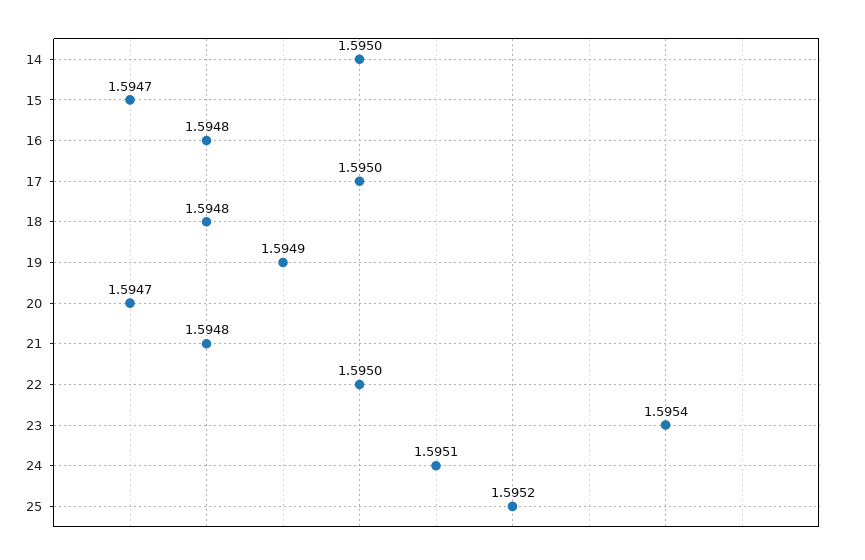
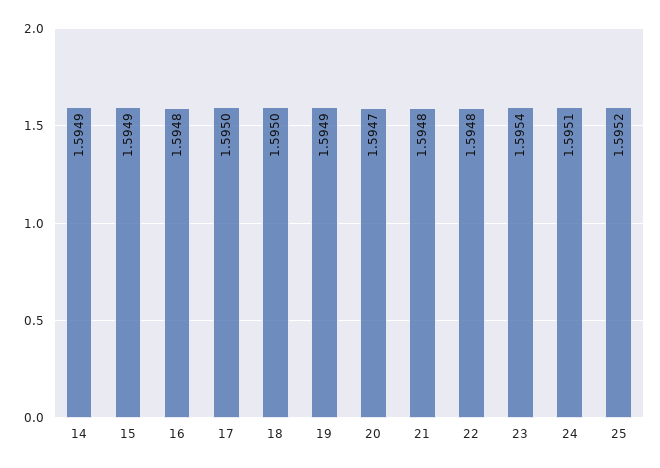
  {
-   "14": 1.595,
+   "14": 1.5949,
-   "15": 1.5947,
+   "15": 1.5949,
    "16": 1.5948,
    "17": 1.595,
-   "18": 1.5948,
+   "18": 1.595,
    "19": 1.5949,
    "20": 1.5947,
    "21": 1.5948,
-   "22": 1.595,
+   "22": 1.5948,
    "23": 1.5954,
    "24": 1.5951,
    "25": 1.5952
  }

